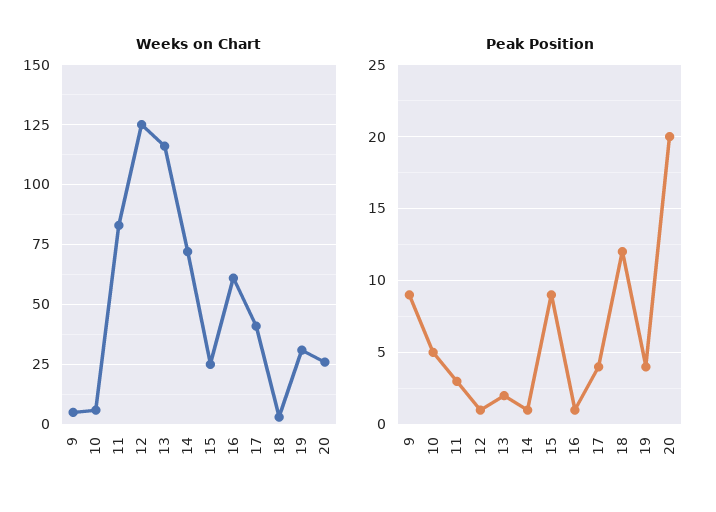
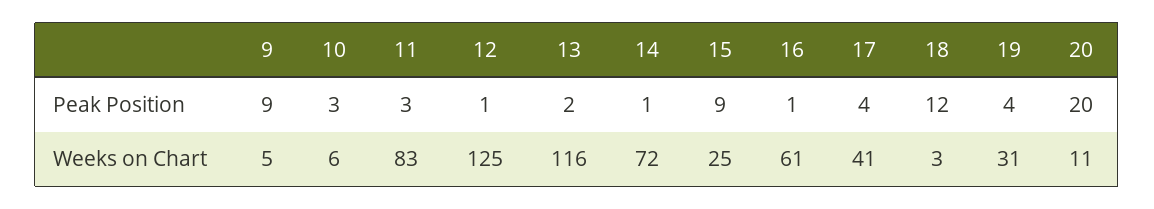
  {
    "Weeks on Chart": {
      "9": 5,
      "10": 6,
      "11": 83,
      "12": 125,
      "13": 116,
      "14": 72,
      "15": 25,
      "16": 61,
      "17": 41,
      "18": 3,
      "19": 31,
-     "20": 25
+     "20": 11
    },
    "Peak Position": {
      "9": 9,
-     "10": 5,
+     "10": 3,
      "11": 3,
      "12": 1,
      "13": 2,
      "14": 1,
      "15": 9,
      "16": 1,
      "17": 4,
      "18": 12,
      "19": 4,
      "20": 20
    }
  }

